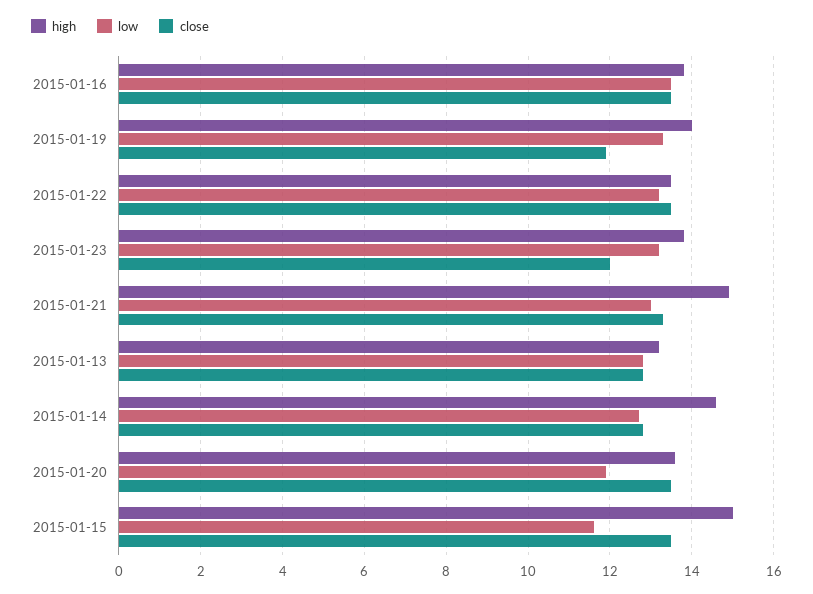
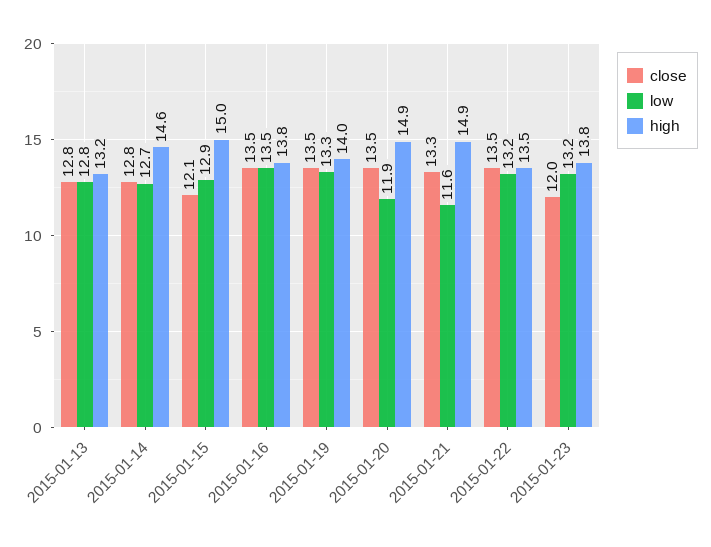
  {
    "high": {
      "2015-01-16": 13.8,
      "2015-01-19": 14,
      "2015-01-22": 13.5,
      "2015-01-23": 13.8,
      "2015-01-21": 14.9,
      "2015-01-13": 13.2,
      "2015-01-14": 14.6,
-     "2015-01-20": 13.5,
+     "2015-01-20": 14.9,
      "2015-01-15": 15
    },
    "low": {
      "2015-01-16": 13.5,
      "2015-01-19": 13.3,
      "2015-01-22": 13.2,
      "2015-01-23": 13.2,
-     "2015-01-21": 13,
+     "2015-01-21": 11.6,
      "2015-01-13": 12.8,
      "2015-01-14": 12.7,
      "2015-01-20": 11.9,
-     "2015-01-15": 11.5
+     "2015-01-15": 12.9
    },
    "close": {
      "2015-01-16": 13.5,
-     "2015-01-19": 12,
+     "2015-01-19": 13.5,
      "2015-01-22": 13.5,
      "2015-01-23": 12,
      "2015-01-21": 13.3,
      "2015-01-13": 12.8,
      "2015-01-14": 12.8,
      "2015-01-20": 13.5,
-     "2015-01-15": 13.5
+     "2015-01-15": 12.1
    }
  }

